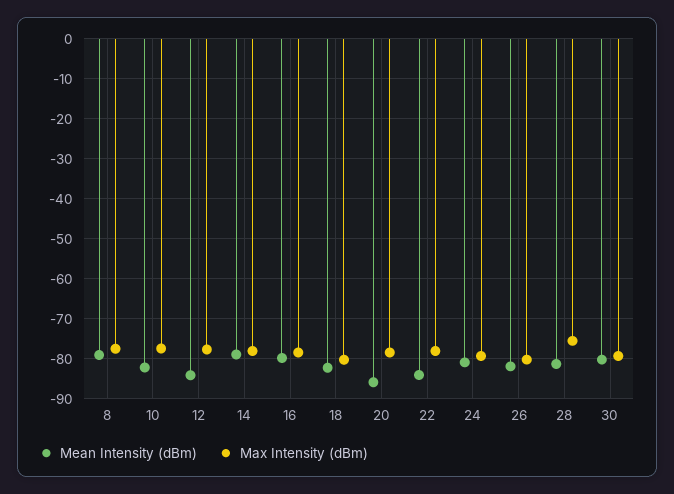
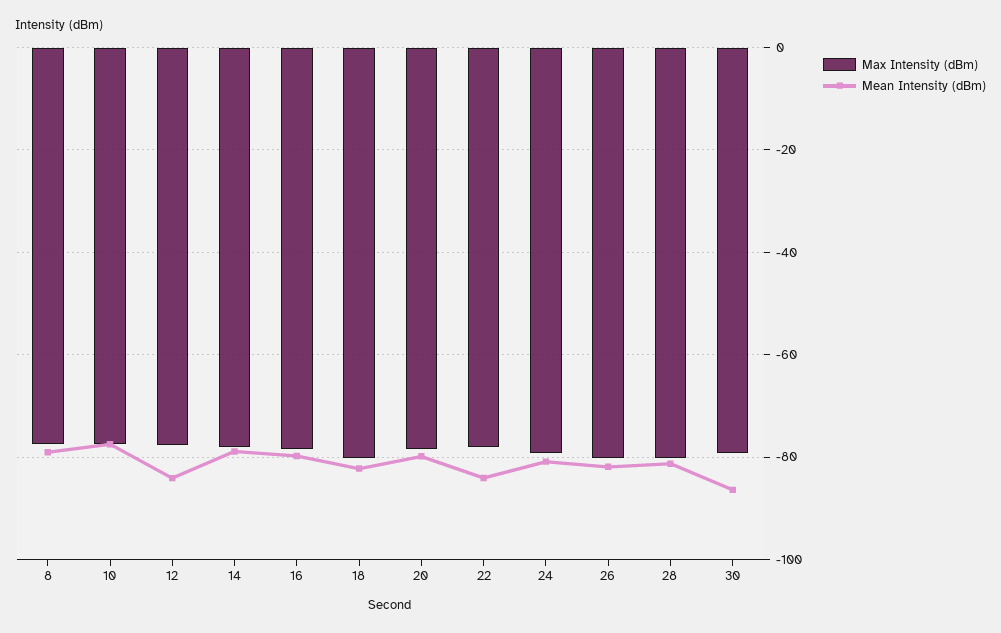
  {
    "Mean Intensity (dBm)": {
      "8": -80,
-     "10": -82,
+     "10": -78,
      "12": -84,
      "14": -78,
      "16": -80,
      "18": -82,
-     "20": -86,
+     "20": -80,
      "22": -84,
      "24": -80,
      "26": -82,
      "28": -82,
-     "30": -80
+     "30": -86
    },
    "Max Intensity (dBm)": {
      "8": -78,
      "10": -78,
      "12": -78,
      "14": -78,
      "16": -78,
      "18": -80,
      "20": -78,
      "22": -78,
      "24": -80,
      "26": -80,
-     "28": -76,
+     "28": -80,
      "30": -80
    }
  }

